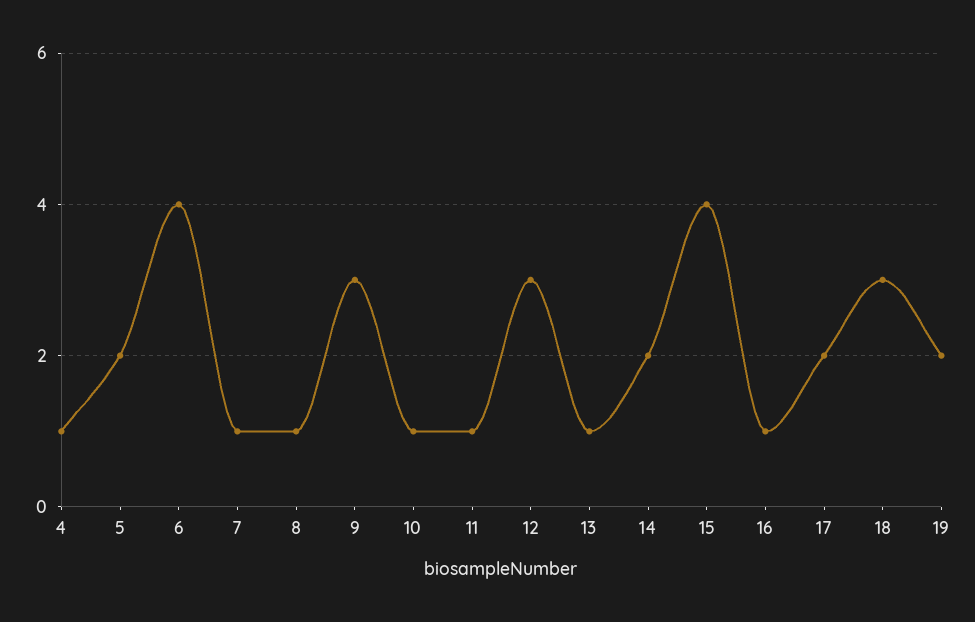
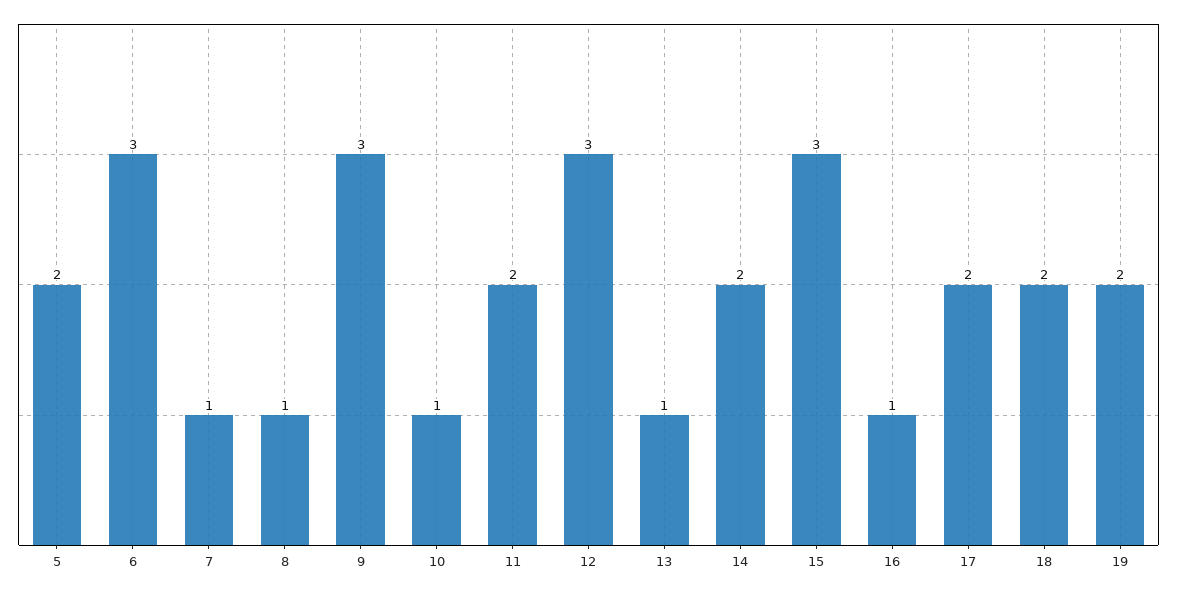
  {
-   "4": 1,
    "5": 2,
-   "6": 4,
+   "6": 3,
    "7": 1,
    "8": 1,
    "9": 3,
    "10": 1,
-   "11": 1,
+   "11": 2,
    "12": 3,
    "13": 1,
    "14": 2,
-   "15": 4,
+   "15": 3,
    "16": 1,
    "17": 2,
-   "18": 3,
+   "18": 2,
    "19": 2
  }

